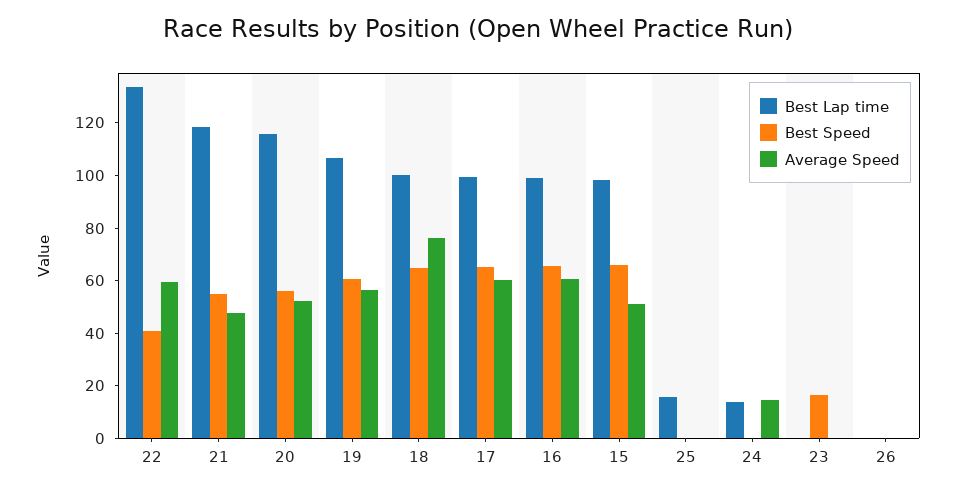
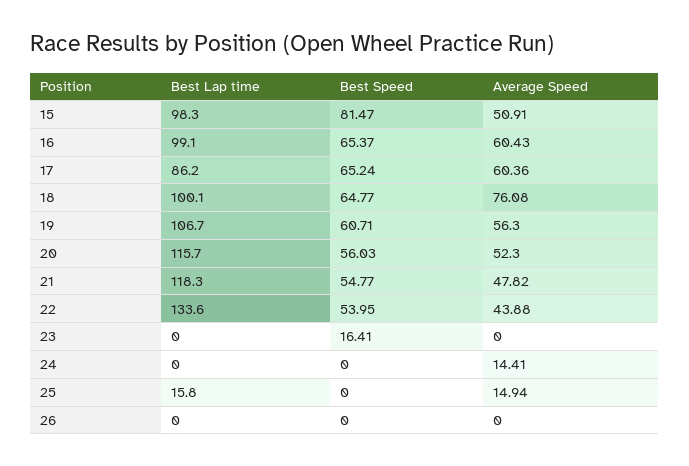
  {
    "Best Lap time": {
      "22": 133.6,
      "21": 118.3,
      "20": 115.7,
      "19": 106.7,
      "18": 100.1,
-     "17": 100,
+     "17": 86.2,
      "16": 99.1,
      "15": 98.3,
      "25": 15.8,
-     "24": 15,
+     "24": 0,
      "23": 0,
      "26": 0
    },
    "Best Speed": {
-     "22": 40,
+     "22": 53.95,
      "21": 54.77,
      "20": 56.03,
      "19": 60.71,
      "18": 64.77,
      "17": 65.24,
      "16": 65.37,
-     "15": 65,
+     "15": 81.47,
      "25": 0,
      "24": 0,
      "23": 16.41,
      "26": 0
    },
    "Average Speed": {
-     "22": 60,
+     "22": 43.88,
      "21": 47.82,
      "20": 52.3,
      "19": 56.3,
      "18": 76.08,
      "17": 60.36,
      "16": 60.43,
      "15": 50.91,
-     "25": 0,
+     "25": 14.94,
      "24": 14.41,
      "23": 0,
      "26": 0
    }
  }

